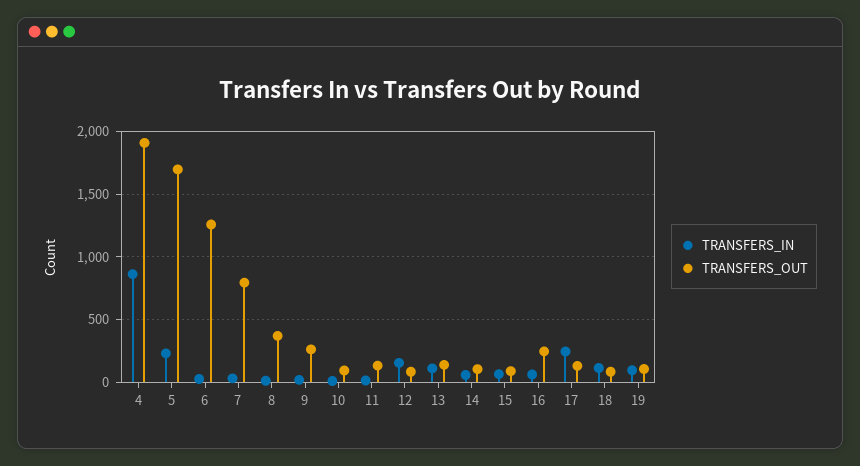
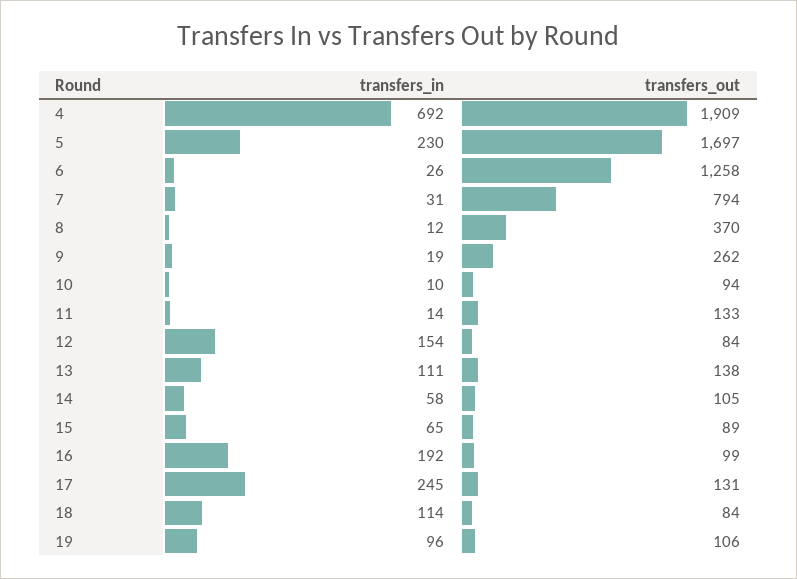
  {
    "TRANSFERS_IN": {
-     "4": 850,
+     "4": 692,
      "5": 230,
      "6": 26,
      "7": 31,
      "8": 12,
      "9": 19,
      "10": 10,
      "11": 14,
      "12": 154,
      "13": 111,
      "14": 58,
      "15": 65,
-     "16": 50,
+     "16": 192,
      "17": 245,
      "18": 114,
      "19": 96
    },
    "TRANSFERS_OUT": {
      "4": 1909,
      "5": 1697,
      "6": 1258,
      "7": 794,
      "8": 370,
      "9": 262,
      "10": 94,
      "11": 133,
      "12": 84,
      "13": 138,
      "14": 105,
      "15": 89,
-     "16": 250,
+     "16": 99,
      "17": 131,
      "18": 84,
      "19": 106
    }
  }

